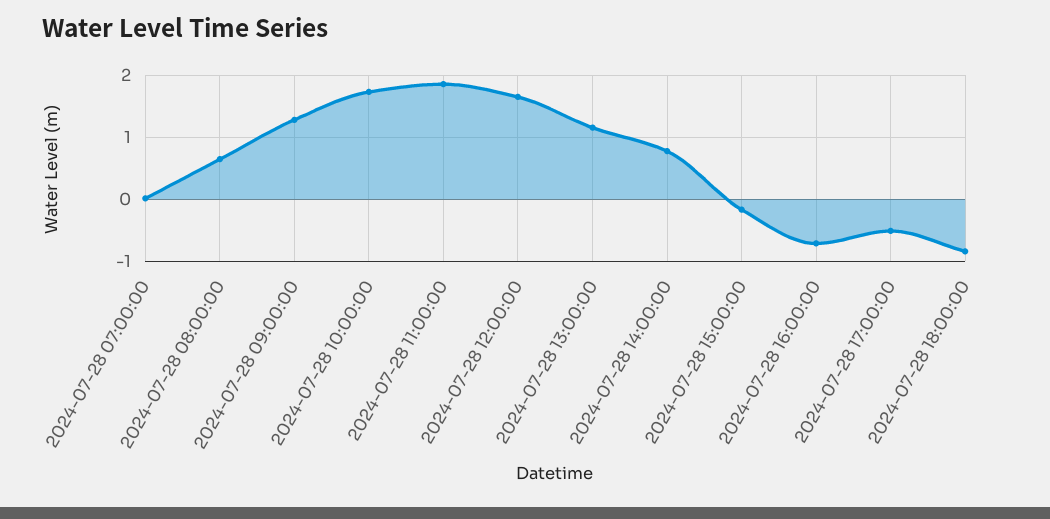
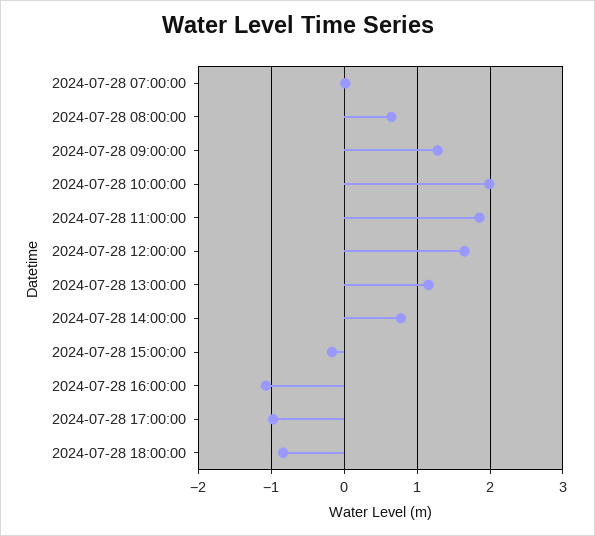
  {
    "2024-07-28 07:00:00": 0,
    "2024-07-28 08:00:00": 0.6,
    "2024-07-28 09:00:00": 1.3,
-   "2024-07-28 10:00:00": 1.7,
+   "2024-07-28 10:00:00": 2,
    "2024-07-28 11:00:00": 1.9,
    "2024-07-28 12:00:00": 1.6,
    "2024-07-28 13:00:00": 1.2,
    "2024-07-28 14:00:00": 0.8,
    "2024-07-28 15:00:00": -0.2,
-   "2024-07-28 16:00:00": -0.7,
+   "2024-07-28 16:00:00": -1.1,
-   "2024-07-28 17:00:00": -0.5,
+   "2024-07-28 17:00:00": -1,
    "2024-07-28 18:00:00": -0.8
  }

